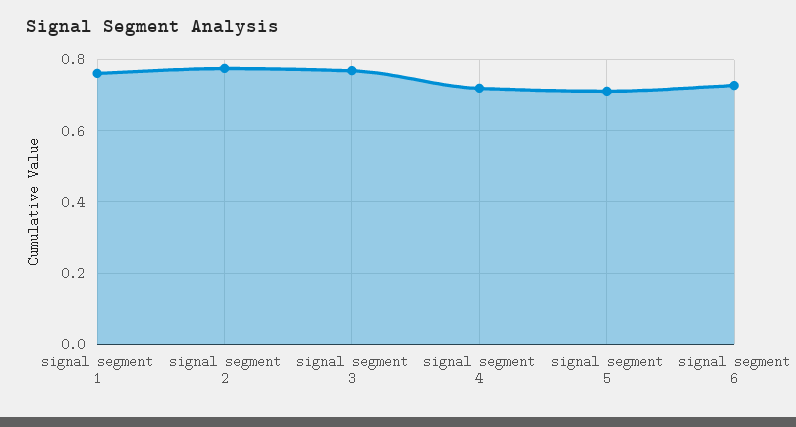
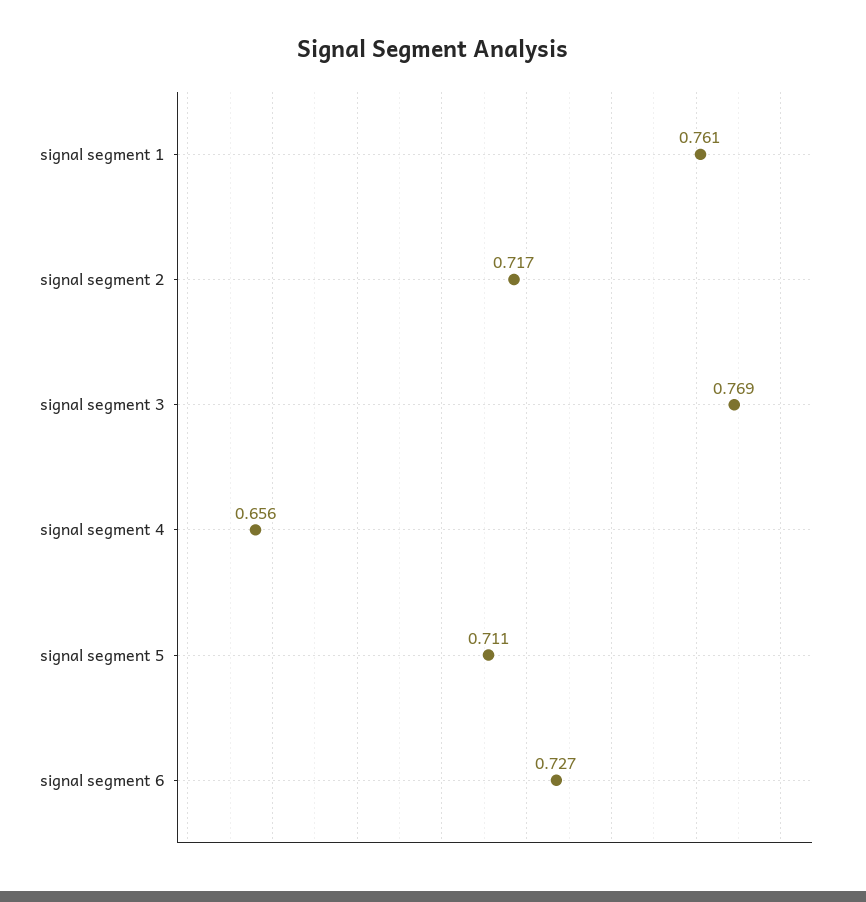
  {
    "signal segment 1": 0.761,
-   "signal segment 2": 0.78,
+   "signal segment 2": 0.717,
    "signal segment 3": 0.769,
-   "signal segment 4": 0.72,
+   "signal segment 4": 0.656,
    "signal segment 5": 0.711,
    "signal segment 6": 0.727
  }

